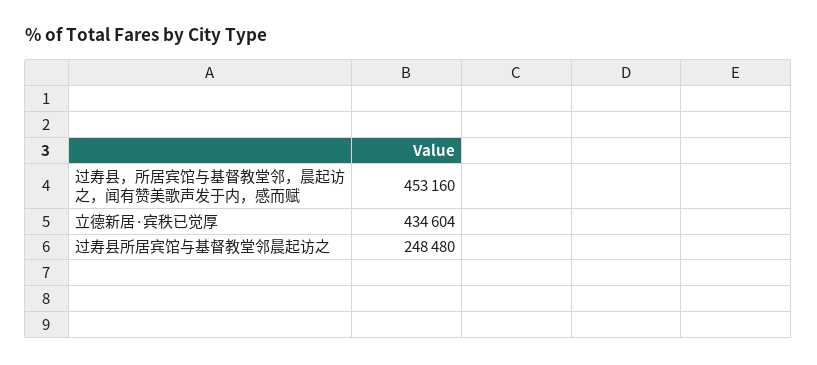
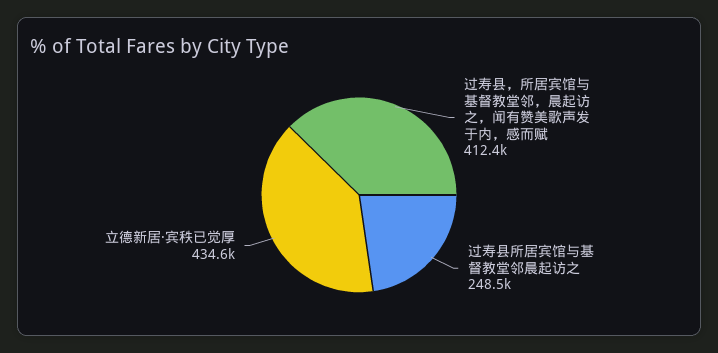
  {
-   "过寿县，所居宾馆与基督教堂邻，晨起访之，闻有赞美歌声发于内，感而赋": 453160,
+   "过寿县，所居宾馆与基督教堂邻，晨起访之，闻有赞美歌声发于内，感而赋": 412400,
    "立德新居·宾秩已觉厚": 434604,
    "过寿县所居宾馆与基督教堂邻晨起访之": 248480
  }

